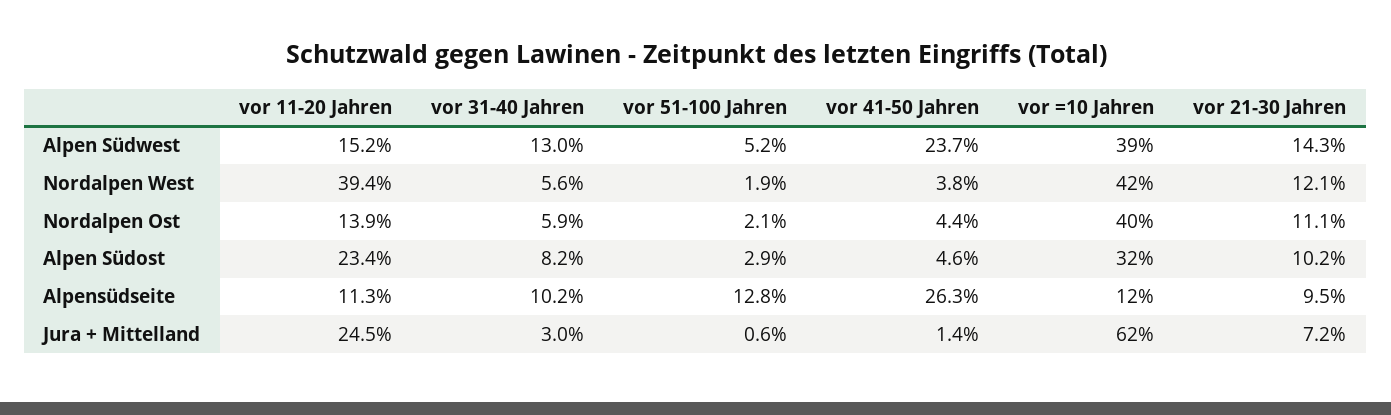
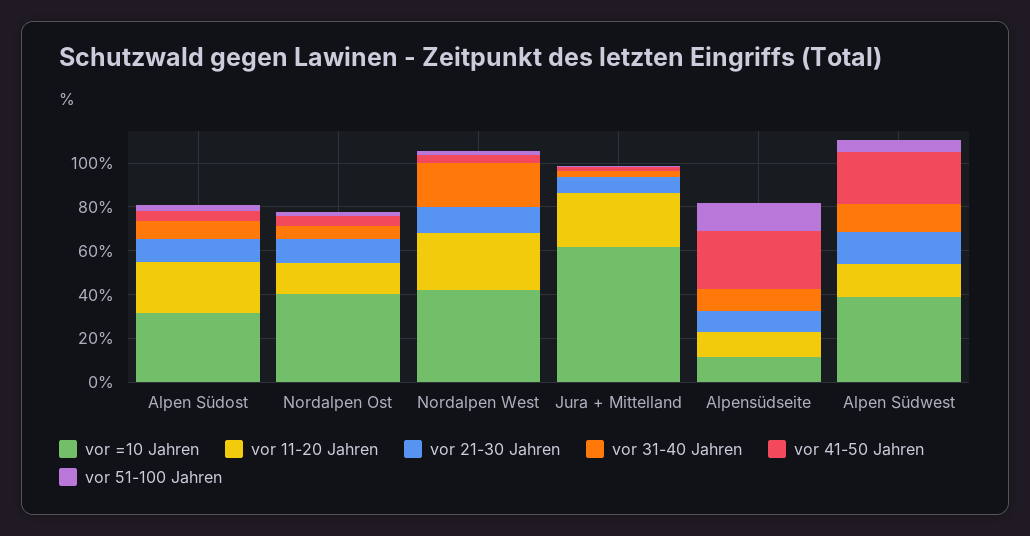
  {
    "vor 11-20 Jahren": {
      "Alpen Südwest": 15.2,
-     "Nordalpen West": 39.4,
+     "Nordalpen West": 25,
      "Nordalpen Ost": 13.9,
      "Alpen Südost": 23.4,
      "Alpensüdseite": 11.3,
      "Jura + Mittelland": 24.5
    },
    "vor 31-40 Jahren": {
      "Alpen Südwest": 13,
-     "Nordalpen West": 5.6,
+     "Nordalpen West": 20,
      "Nordalpen Ost": 5.9,
      "Alpen Südost": 8.2,
      "Alpensüdseite": 10.2,
      "Jura + Mittelland": 3
    },
    "vor 51-100 Jahren": {
      "Alpen Südwest": 5.2,
      "Nordalpen West": 1.9,
      "Nordalpen Ost": 2.1,
      "Alpen Südost": 2.9,
      "Alpensüdseite": 12.8,
      "Jura + Mittelland": 0.6
    },
    "vor 41-50 Jahren": {
      "Alpen Südwest": 23.7,
      "Nordalpen West": 3.8,
      "Nordalpen Ost": 4.4,
      "Alpen Südost": 4.6,
      "Alpensüdseite": 26.3,
      "Jura + Mittelland": 1.4
    },
    "vor =10 Jahren": {
      "Alpen Südwest": 39,
      "Nordalpen West": 42,
      "Nordalpen Ost": 40,
      "Alpen Südost": 32,
      "Alpensüdseite": 12,
      "Jura + Mittelland": 62
    },
    "vor 21-30 Jahren": {
      "Alpen Südwest": 14.3,
      "Nordalpen West": 12.1,
      "Nordalpen Ost": 11.1,
      "Alpen Südost": 10.2,
      "Alpensüdseite": 9.5,
      "Jura + Mittelland": 7.2
    }
  }

